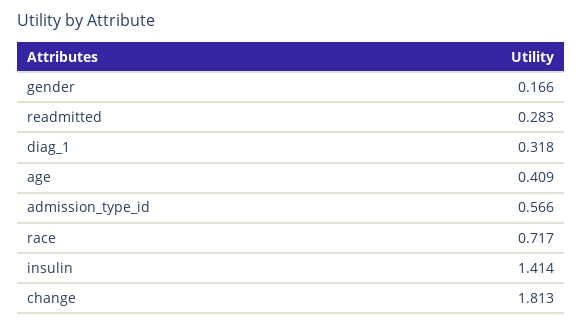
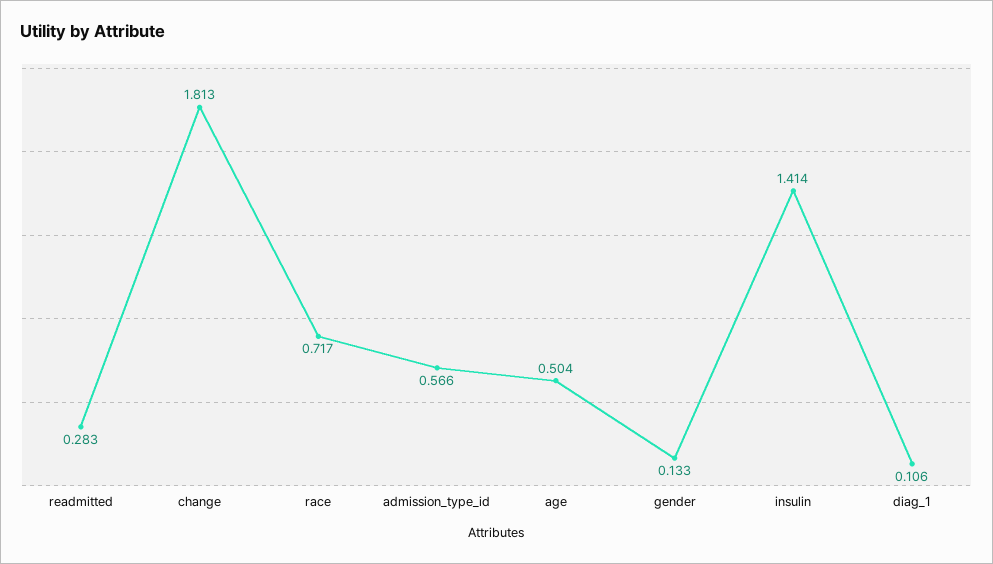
  {
-   "gender": 0.166,
+   "gender": 0.133,
    "readmitted": 0.283,
-   "diag_1": 0.318,
+   "diag_1": 0.106,
-   "age": 0.409,
+   "age": 0.504,
    "admission_type_id": 0.566,
    "race": 0.717,
    "insulin": 1.414,
    "change": 1.813
  }

